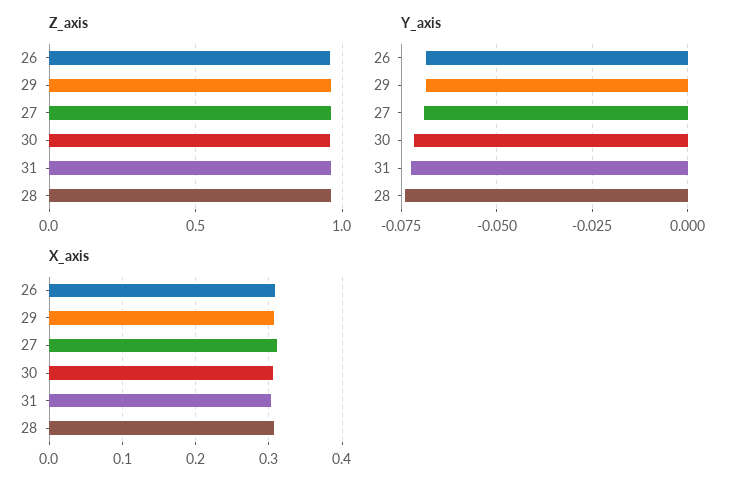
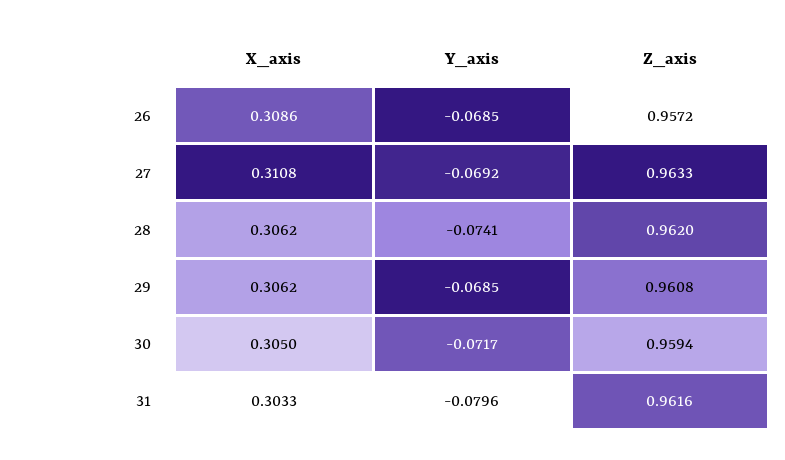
  {
    "Z_axis": {
      "26": 0.9572,
      "29": 0.9608,
      "27": 0.9633,
      "30": 0.9594,
      "31": 0.9616,
      "28": 0.962
    },
    "Y_axis": {
      "26": -0.0685,
      "29": -0.0685,
      "27": -0.0692,
      "30": -0.0717,
-     "31": -0.0725,
+     "31": -0.0796,
      "28": -0.0741
    },
    "X_axis": {
      "26": 0.3086,
      "29": 0.3062,
      "27": 0.3108,
      "30": 0.305,
      "31": 0.3033,
      "28": 0.3062
    }
  }

